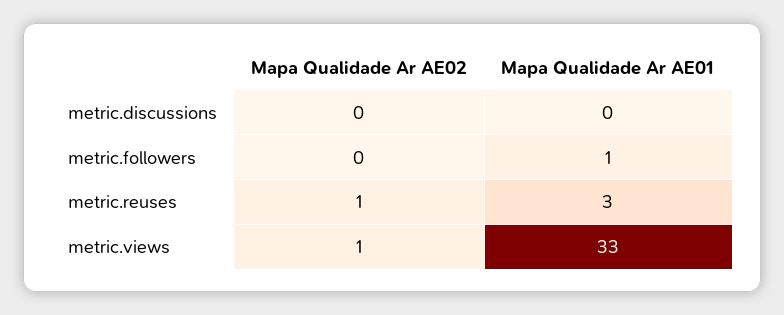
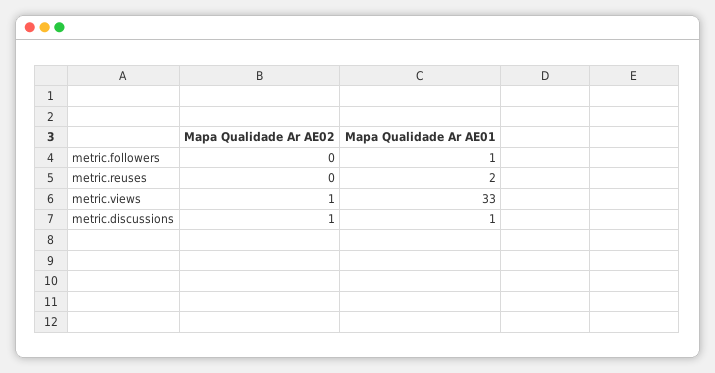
  {
    "Mapa Qualidade Ar AE02": {
-     "metric.discussions": 0,
+     "metric.discussions": 1,
      "metric.followers": 0,
-     "metric.reuses": 1,
+     "metric.reuses": 0,
      "metric.views": 1
    },
    "Mapa Qualidade Ar AE01": {
-     "metric.discussions": 0,
+     "metric.discussions": 1,
      "metric.followers": 1,
-     "metric.reuses": 3,
+     "metric.reuses": 2,
      "metric.views": 33
    }
  }

